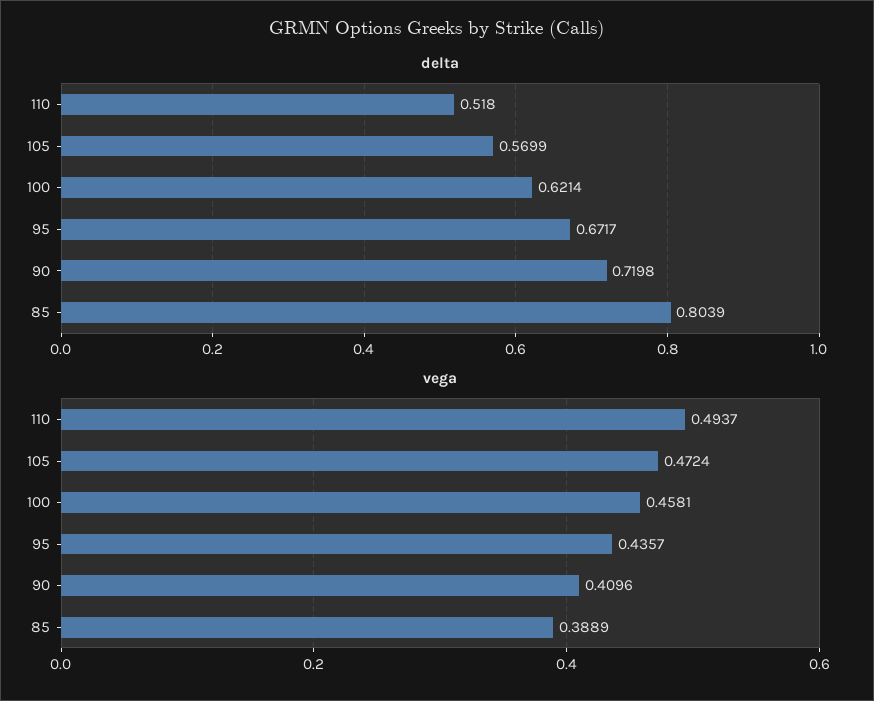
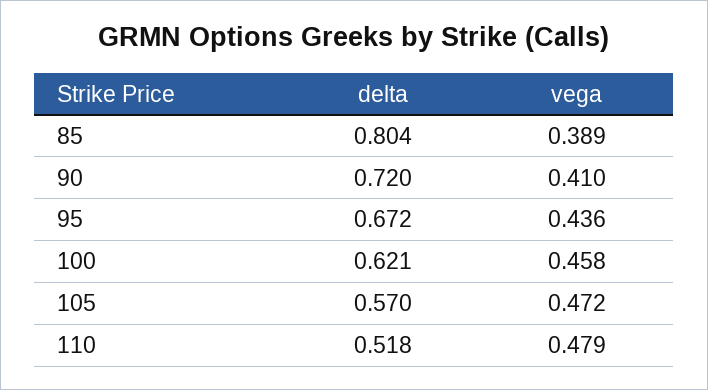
  {
    "delta": {
      "110": 0.518,
      "105": 0.5699,
      "100": 0.6214,
      "95": 0.6717,
      "90": 0.7198,
      "85": 0.8039
    },
    "vega": {
-     "110": 0.4937,
+     "110": 0.479,
      "105": 0.4724,
      "100": 0.4581,
      "95": 0.4357,
      "90": 0.4096,
      "85": 0.3889
    }
  }

